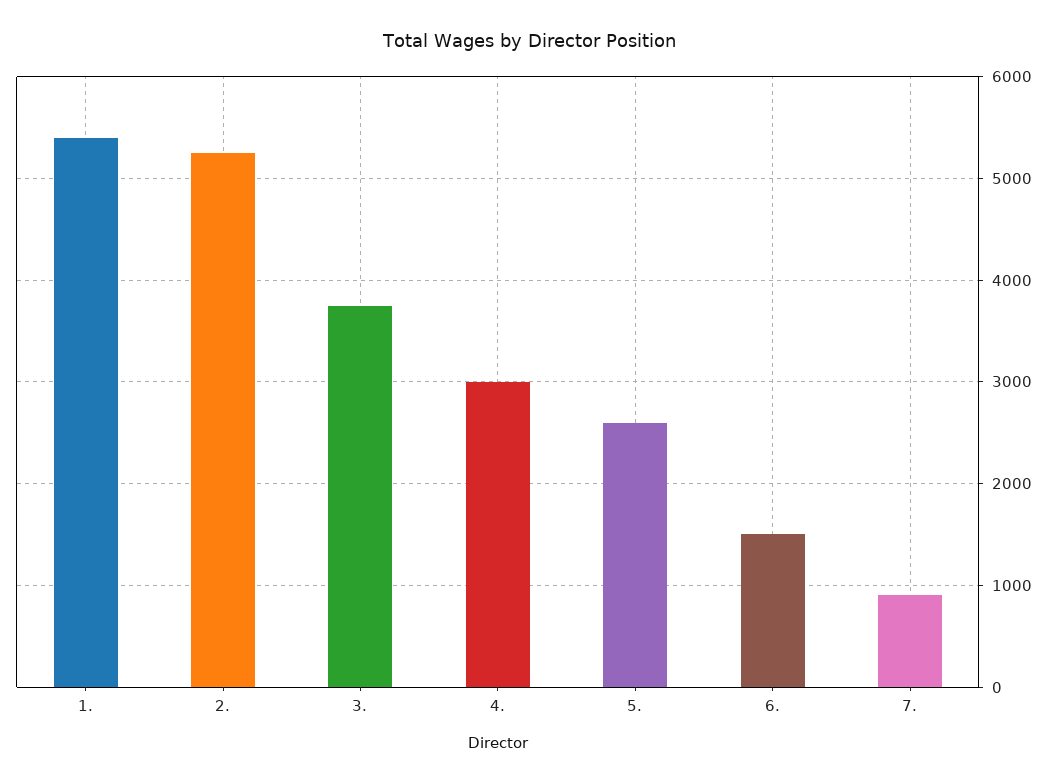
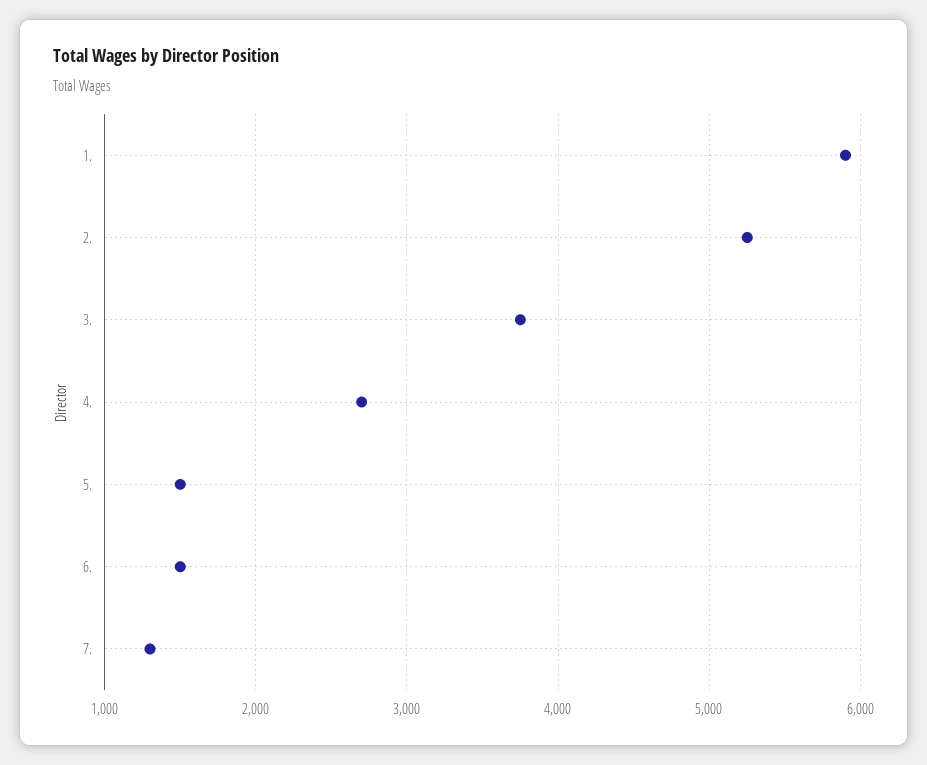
  {
-   "1.": 5400,
+   "1.": 5900,
    "2.": 5300,
    "3.": 3800,
-   "4.": 3000,
+   "4.": 2700,
-   "5.": 2600,
+   "5.": 1500,
    "6.": 1500,
-   "7.": 900
+   "7.": 1300
  }

